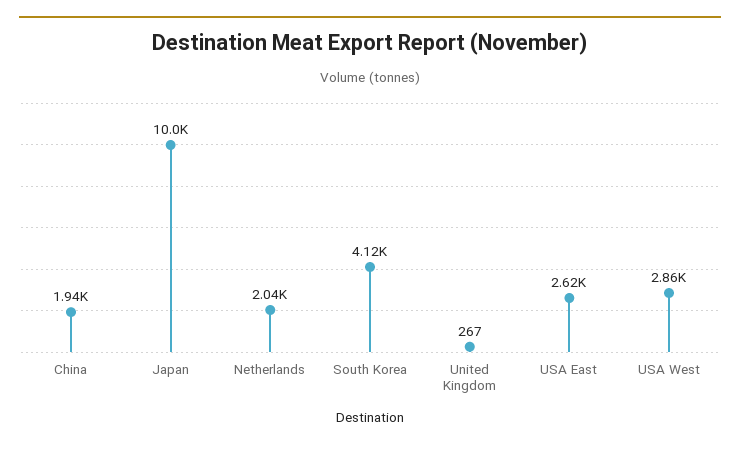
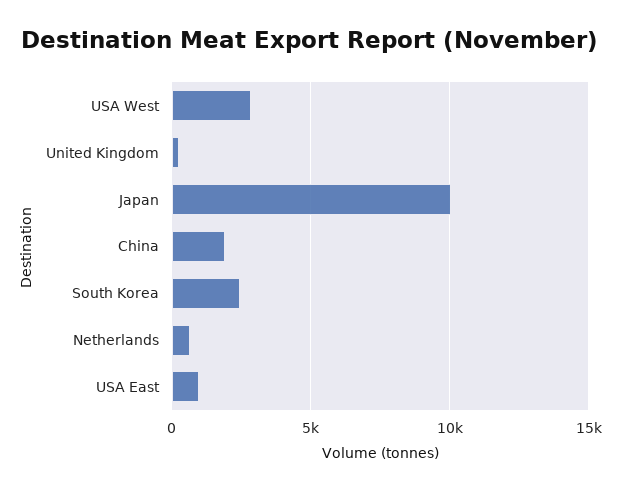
  {
    "China": 1940,
    "Japan": 10000,
-   "Netherlands": 2040,
+   "Netherlands": 500,
-   "South Korea": 4120,
+   "South Korea": 2500,
    "United Kingdom": 267,
-   "USA East": 2620,
+   "USA East": 1000,
    "USA West": 2860
  }

